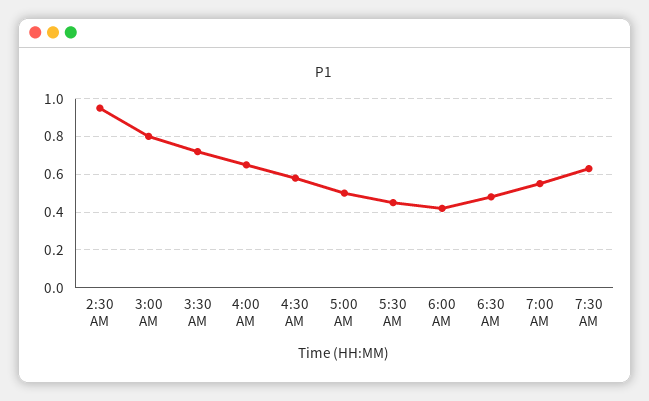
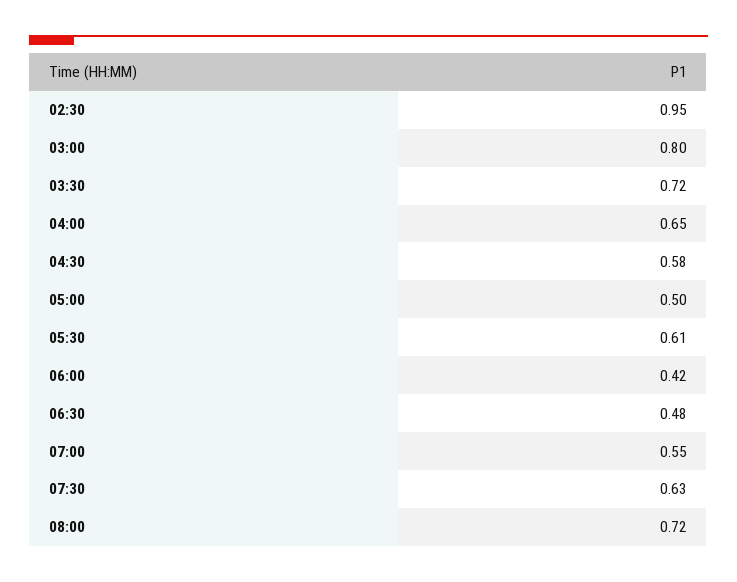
  {
    "2:30 AM": 0.95,
    "3:00 AM": 0.8,
    "3:30 AM": 0.72,
    "4:00 AM": 0.65,
    "4:30 AM": 0.58,
    "5:00 AM": 0.5,
-   "5:30 AM": 0.45,
+   "5:30 AM": 0.61,
    "6:00 AM": 0.42,
    "6:30 AM": 0.48,
    "7:00 AM": 0.55,
-   "7:30 AM": 0.63
+   "7:30 AM": 0.63,
+   "08:00": 0.72
  }

